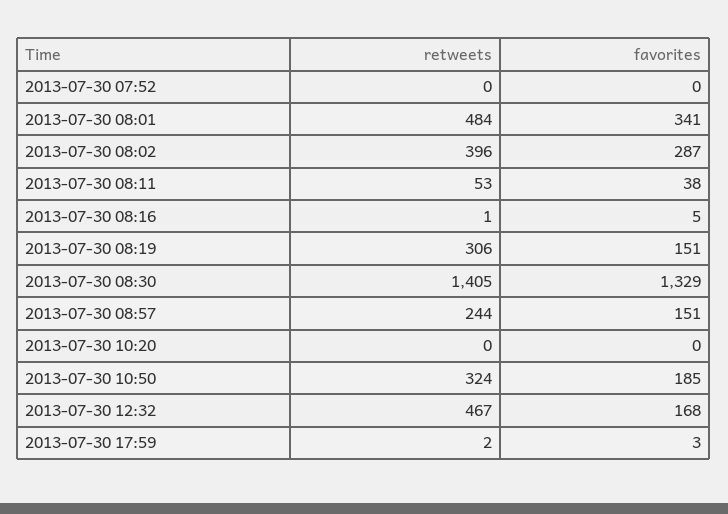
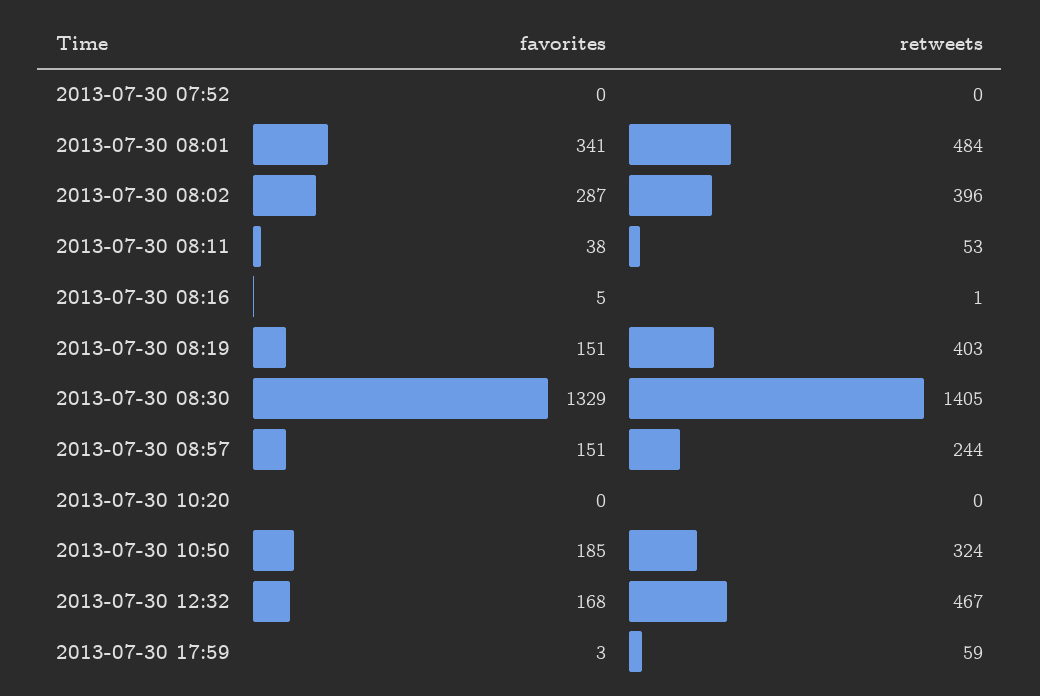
  {
    "retweets": {
      "2013-07-30 07:52": 0,
      "2013-07-30 08:01": 484,
      "2013-07-30 08:02": 396,
      "2013-07-30 08:11": 53,
      "2013-07-30 08:16": 1,
-     "2013-07-30 08:19": 306,
+     "2013-07-30 08:19": 403,
      "2013-07-30 08:30": 1405,
      "2013-07-30 08:57": 244,
      "2013-07-30 10:20": 0,
      "2013-07-30 10:50": 324,
      "2013-07-30 12:32": 467,
-     "2013-07-30 17:59": 2
+     "2013-07-30 17:59": 59
    },
    "favorites": {
      "2013-07-30 07:52": 0,
      "2013-07-30 08:01": 341,
      "2013-07-30 08:02": 287,
      "2013-07-30 08:11": 38,
      "2013-07-30 08:16": 5,
      "2013-07-30 08:19": 151,
      "2013-07-30 08:30": 1329,
      "2013-07-30 08:57": 151,
      "2013-07-30 10:20": 0,
      "2013-07-30 10:50": 185,
      "2013-07-30 12:32": 168,
      "2013-07-30 17:59": 3
    }
  }

